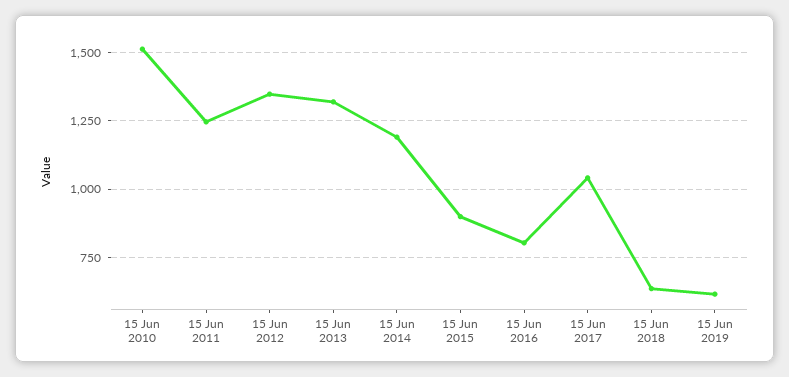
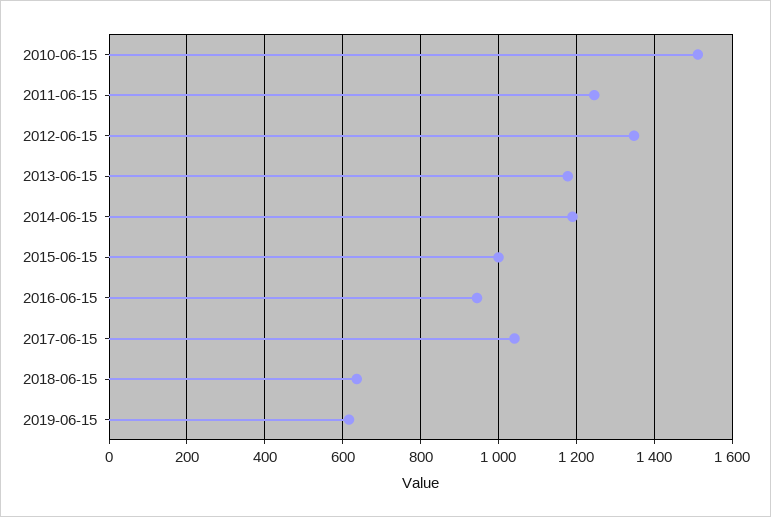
  {
    "15 Jun 2010": 1520,
    "15 Jun 2011": 1240,
    "15 Jun 2012": 1340,
-   "15 Jun 2013": 1325,
+   "15 Jun 2013": 1180,
    "15 Jun 2014": 1200,
-   "15 Jun 2015": 900,
+   "15 Jun 2015": 1000,
-   "15 Jun 2016": 800,
+   "15 Jun 2016": 940,
    "15 Jun 2017": 1040,
    "15 Jun 2018": 640,
    "15 Jun 2019": 620
  }

